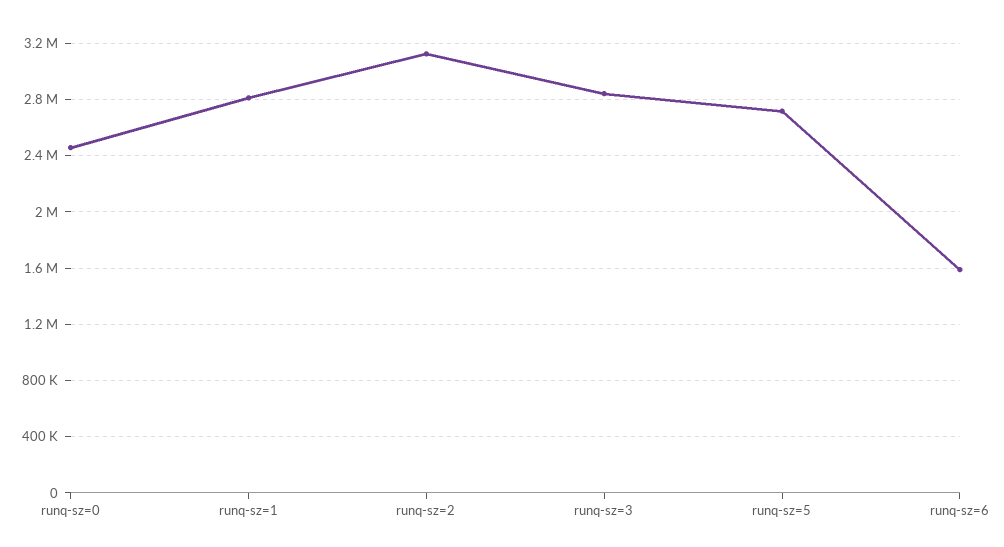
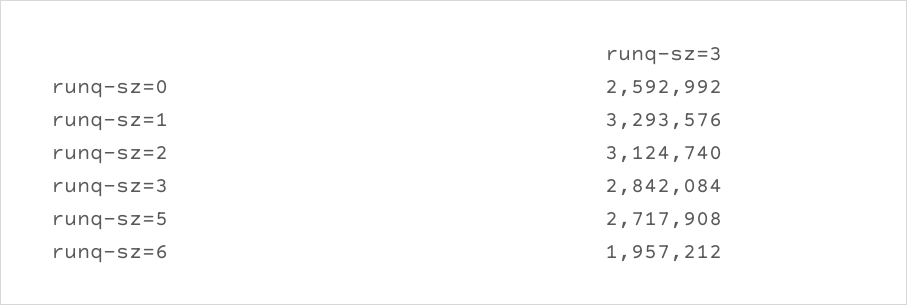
  {
-   "runq-sz=0": 2450000,
+   "runq-sz=0": 2592992,
-   "runq-sz=1": 2800000,
+   "runq-sz=1": 3293576,
    "runq-sz=2": 3124740,
    "runq-sz=3": 2842084,
    "runq-sz=5": 2717908,
-   "runq-sz=6": 1600000
+   "runq-sz=6": 1957212
  }

